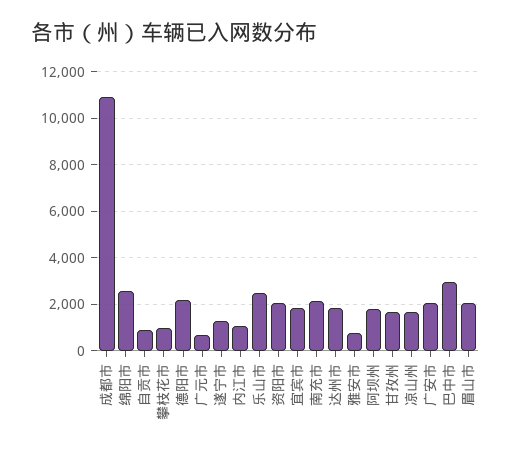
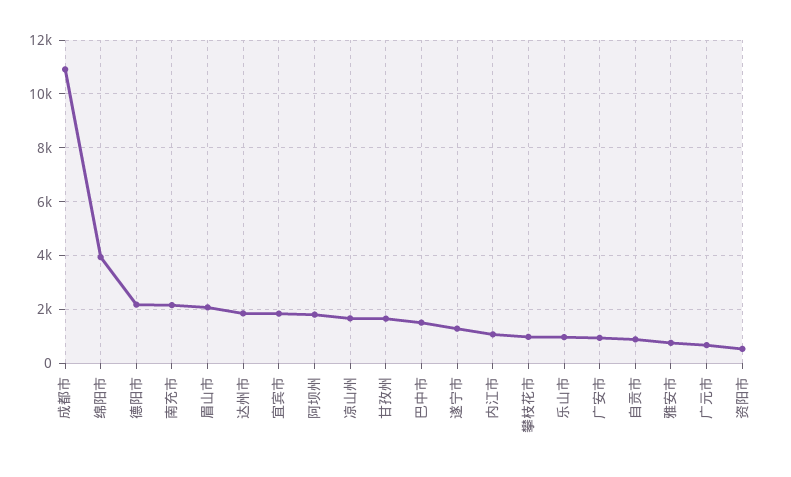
  {
    "成都市": 11000,
-   "绵阳市": 2500,
+   "绵阳市": 4000,
    "自贡市": 1000,
    "攀枝花市": 1000,
    "德阳市": 2250,
    "广元市": 750,
    "遂宁市": 1250,
    "内江市": 1000,
-   "乐山市": 2500,
+   "乐山市": 1000,
-   "资阳市": 2000,
+   "资阳市": 500,
    "宜宾市": 1750,
    "南充市": 2250,
    "达州市": 1750,
    "雅安市": 750,
    "阿坝州": 1750,
    "甘孜州": 1750,
    "凉山州": 1750,
-   "广安市": 2000,
+   "广安市": 1000,
-   "巴中市": 3000,
+   "巴中市": 1500,
    "眉山市": 2000
  }

